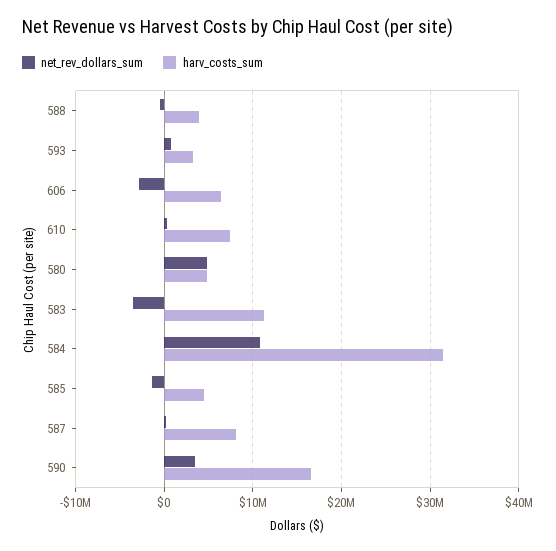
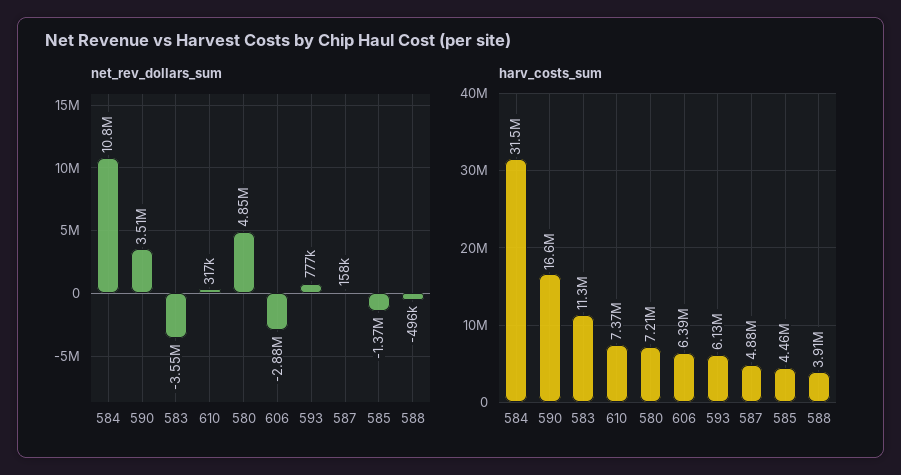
  {
    "net_rev_dollars_sum": {
      "588": -496000,
      "593": 777000,
      "606": -2880000,
      "610": 317000,
      "580": 4850000,
      "583": -3550000,
      "584": 10800000,
      "585": -1370000,
      "587": 158000,
      "590": 3510000
    },
    "harv_costs_sum": {
      "588": 3910000,
-     "593": 3000000,
+     "593": 6130000,
      "606": 6390000,
      "610": 7370000,
-     "580": 5000000,
+     "580": 7210000,
      "583": 11300000,
      "584": 31500000,
      "585": 4460000,
-     "587": 8000000,
+     "587": 4880000,
      "590": 16600000
    }
  }

